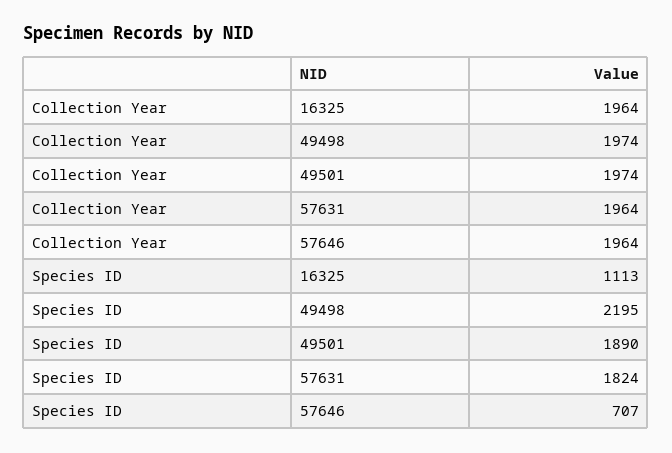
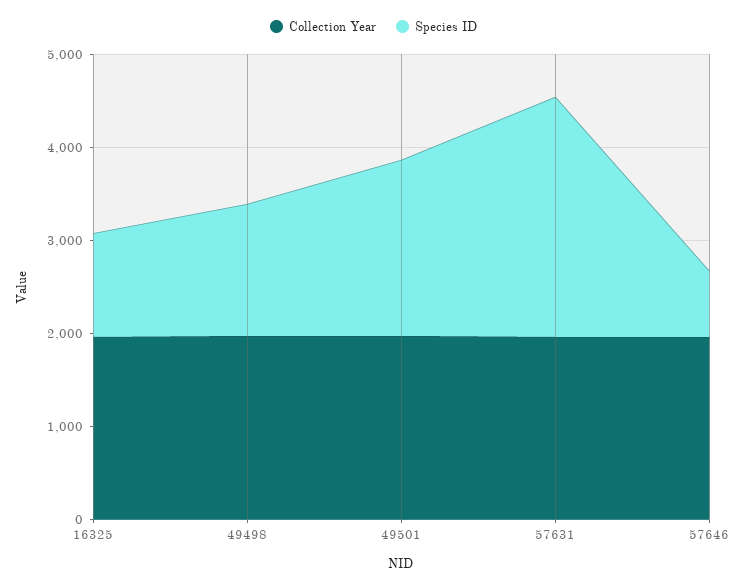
  {
    "Collection Year": {
      "16325": 1964,
      "49498": 1974,
      "49501": 1974,
      "57631": 1964,
      "57646": 1964
    },
    "Species ID": {
      "16325": 1113,
-     "49498": 2195,
+     "49498": 1400,
      "49501": 1890,
-     "57631": 1824,
+     "57631": 2600,
      "57646": 707
    }
  }

